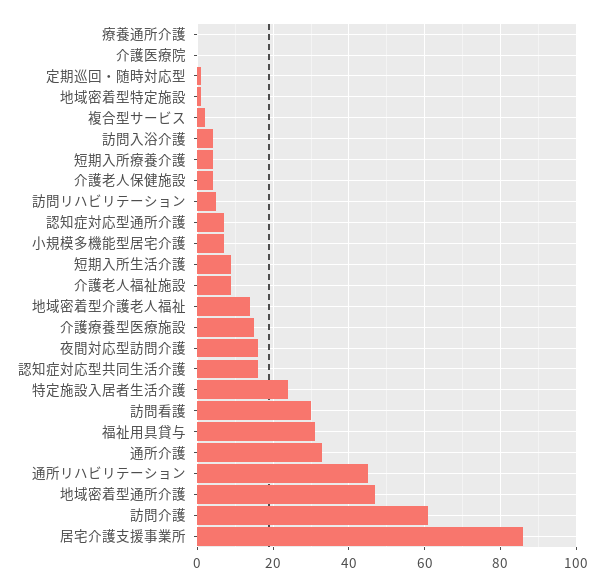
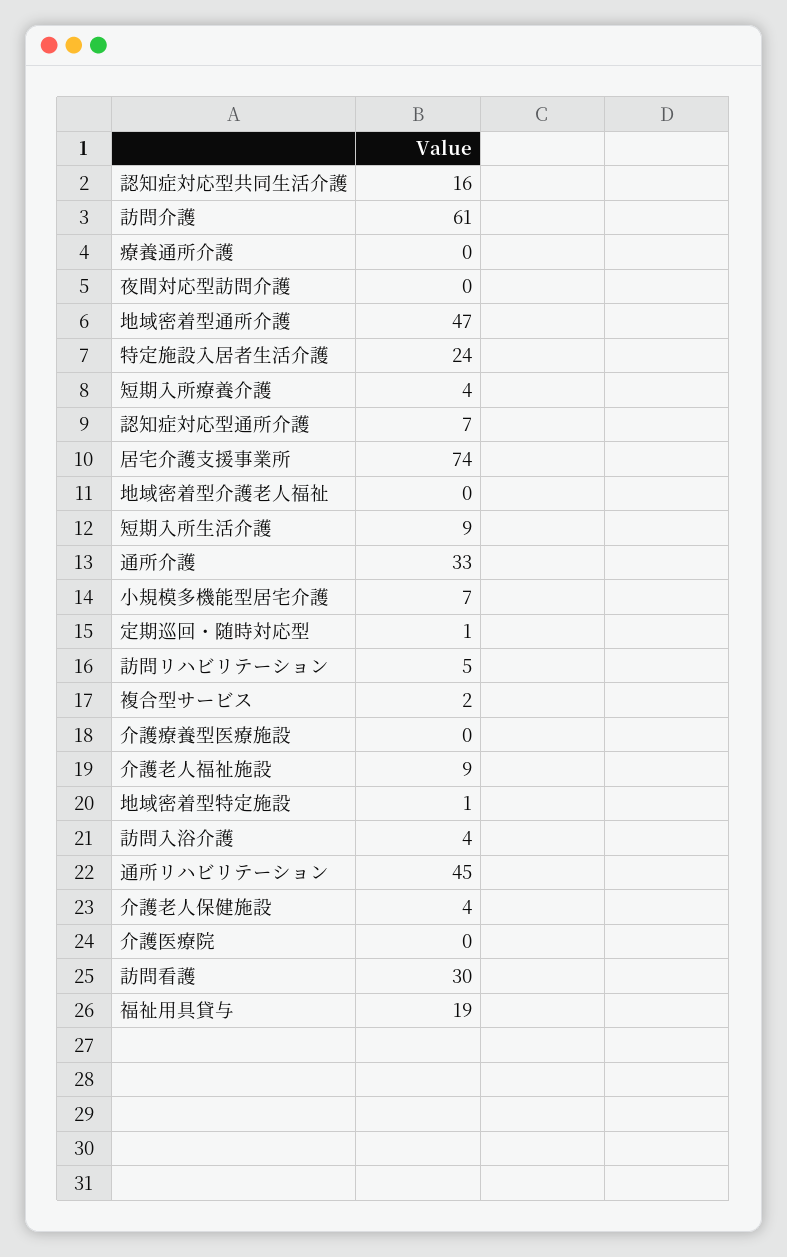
  {
    "療養通所介護": 0,
    "介護医療院": 0,
    "定期巡回・随時対応型": 1,
    "地域密着型特定施設": 1,
    "複合型サービス": 2,
    "訪問入浴介護": 4,
    "短期入所療養介護": 4,
    "介護老人保健施設": 4,
    "訪問リハビリテーション": 5,
    "認知症対応型通所介護": 7,
    "小規模多機能型居宅介護": 7,
    "短期入所生活介護": 9,
    "介護老人福祉施設": 9,
-   "地域密着型介護老人福祉": 15,
+   "地域密着型介護老人福祉": 0,
-   "介護療養型医療施設": 15,
+   "介護療養型医療施設": 0,
-   "夜間対応型訪問介護": 15,
+   "夜間対応型訪問介護": 0,
    "認知症対応型共同生活介護": 16,
    "特定施設入居者生活介護": 24,
    "訪問看護": 30,
-   "福祉用具貸与": 30,
+   "福祉用具貸与": 19,
    "通所介護": 33,
    "通所リハビリテーション": 45,
    "地域密着型通所介護": 47,
    "訪問介護": 61,
-   "居宅介護支援事業所": 85
+   "居宅介護支援事業所": 74
  }

